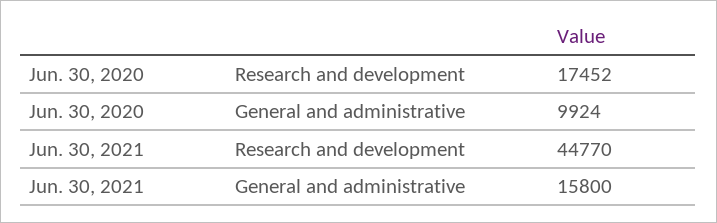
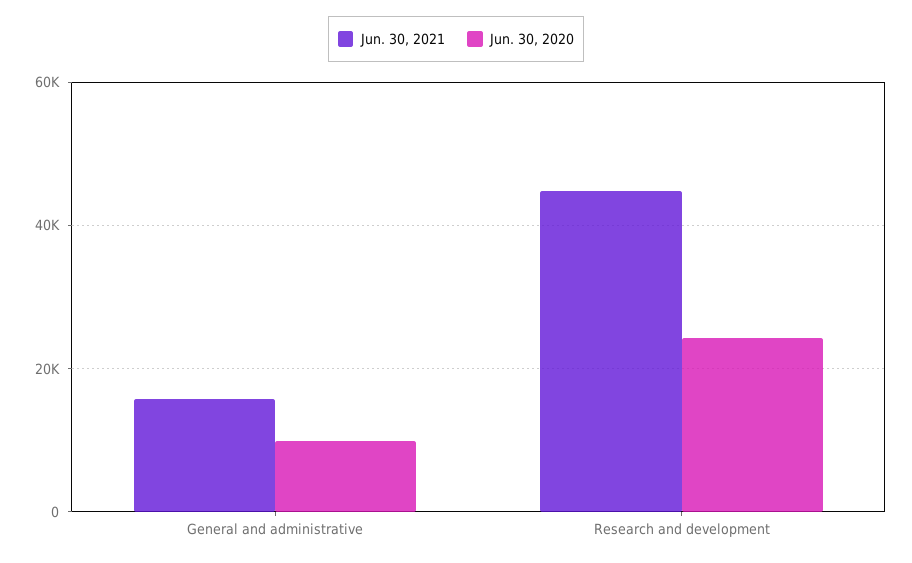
  {
    "Jun. 30, 2020": {
-     "Research and development": 17452,
+     "Research and development": 24000,
      "General and administrative": 9924
    },
    "Jun. 30, 2021": {
      "Research and development": 44770,
      "General and administrative": 15800
    }
  }

